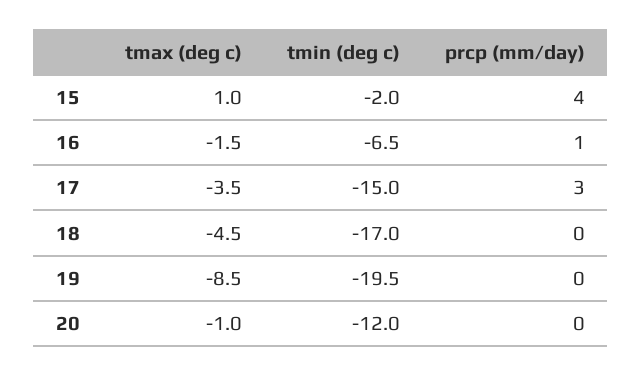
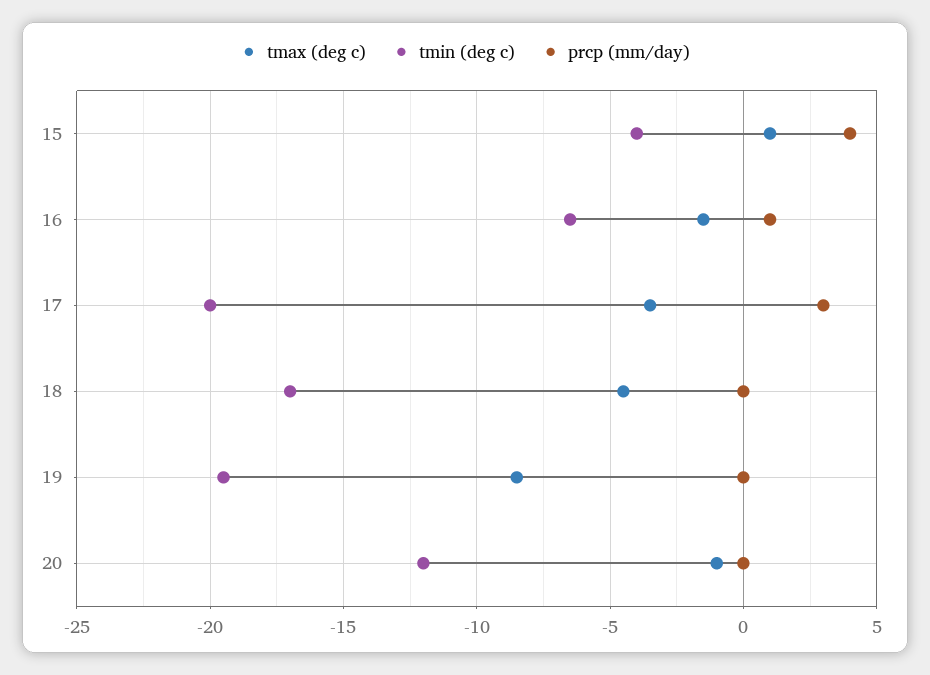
  {
    "tmax (deg c)": {
      "15": 1,
      "16": -1.5,
      "17": -3.5,
      "18": -4.5,
      "19": -8.5,
      "20": -1
    },
    "tmin (deg c)": {
-     "15": -2,
+     "15": -4,
      "16": -6.5,
-     "17": -15,
+     "17": -20,
      "18": -17,
      "19": -19.5,
      "20": -12
    },
    "prcp (mm/day)": {
      "15": 4,
      "16": 1,
      "17": 3,
      "18": 0,
      "19": 0,
      "20": 0
    }
  }

